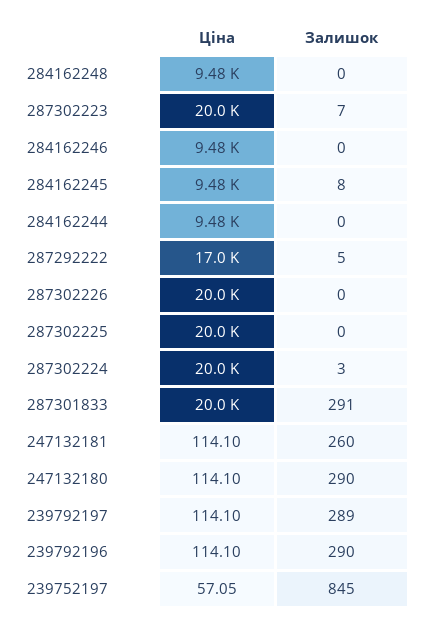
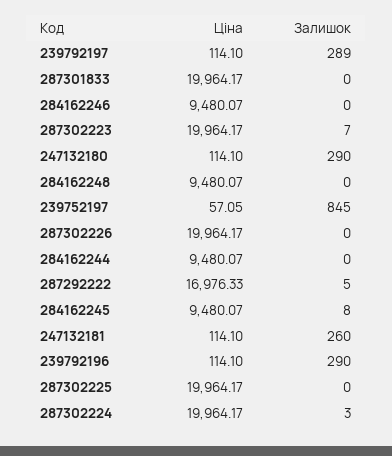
  {
    "Ціна": {
      "284162248": 9480.07,
      "287302223": 19964.17,
      "284162246": 9480.07,
      "284162245": 9480.07,
      "284162244": 9480.07,
      "287292222": 16976.33,
      "287302226": 19964.17,
      "287302225": 19964.17,
      "287302224": 19964.17,
      "287301833": 19964.17,
      "247132181": 114.1,
      "247132180": 114.1,
      "239792197": 114.1,
      "239792196": 114.1,
      "239752197": 57.05
    },
    "Залишок": {
      "284162248": 0,
      "287302223": 7,
      "284162246": 0,
      "284162245": 8,
      "284162244": 0,
      "287292222": 5,
      "287302226": 0,
      "287302225": 0,
      "287302224": 3,
-     "287301833": 291,
+     "287301833": 0,
      "247132181": 260,
      "247132180": 290,
      "239792197": 289,
      "239792196": 290,
      "239752197": 845
    }
  }

